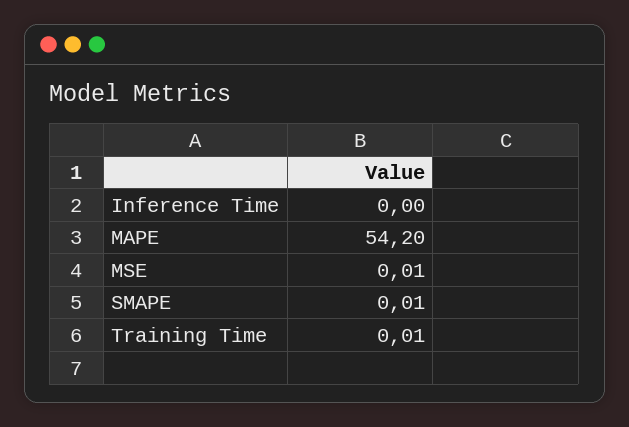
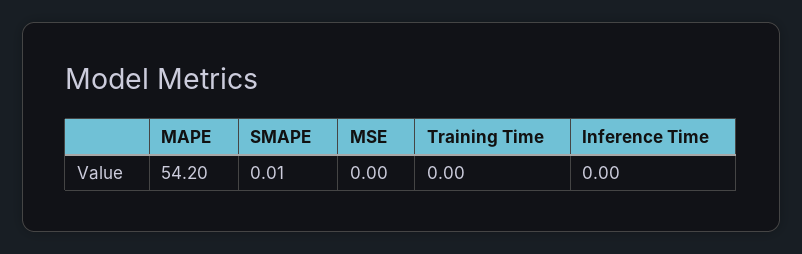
  {
    "Inference Time": 0,
    "MAPE": 54.2,
-   "MSE": 0.01,
+   "MSE": 0,
    "SMAPE": 0.01,
-   "Training Time": 0.01
+   "Training Time": 0
  }

